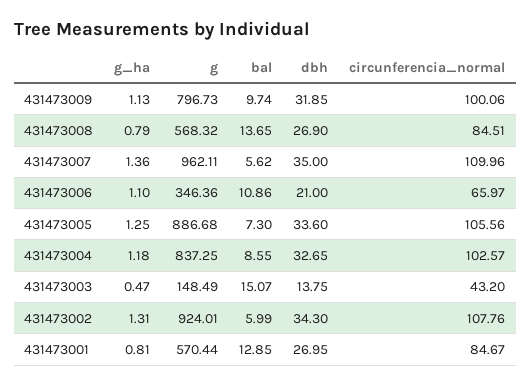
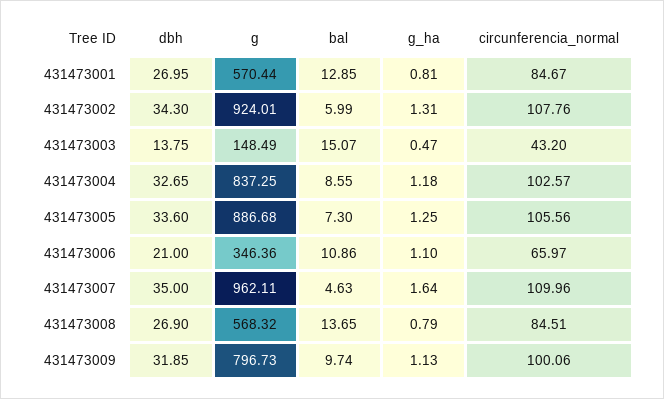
  {
    "g_ha": {
      "431473009": 1.13,
      "431473008": 0.79,
-     "431473007": 1.36,
+     "431473007": 1.64,
      "431473006": 1.1,
      "431473005": 1.25,
      "431473004": 1.18,
      "431473003": 0.47,
      "431473002": 1.31,
      "431473001": 0.81
    },
    "g": {
      "431473009": 796.73,
      "431473008": 568.32,
      "431473007": 962.11,
      "431473006": 346.36,
      "431473005": 886.68,
      "431473004": 837.25,
      "431473003": 148.49,
      "431473002": 924.01,
      "431473001": 570.44
    },
    "bal": {
      "431473009": 9.74,
      "431473008": 13.65,
-     "431473007": 5.62,
+     "431473007": 4.63,
      "431473006": 10.86,
      "431473005": 7.3,
      "431473004": 8.55,
      "431473003": 15.07,
      "431473002": 5.99,
      "431473001": 12.85
    },
    "dbh": {
      "431473009": 31.85,
      "431473008": 26.9,
      "431473007": 35,
      "431473006": 21,
      "431473005": 33.6,
      "431473004": 32.65,
      "431473003": 13.75,
      "431473002": 34.3,
      "431473001": 26.95
    },
    "circunferencia_normal": {
      "431473009": 100.06,
      "431473008": 84.51,
      "431473007": 109.96,
      "431473006": 65.97,
      "431473005": 105.56,
      "431473004": 102.57,
      "431473003": 43.2,
      "431473002": 107.76,
      "431473001": 84.67
    }
  }

